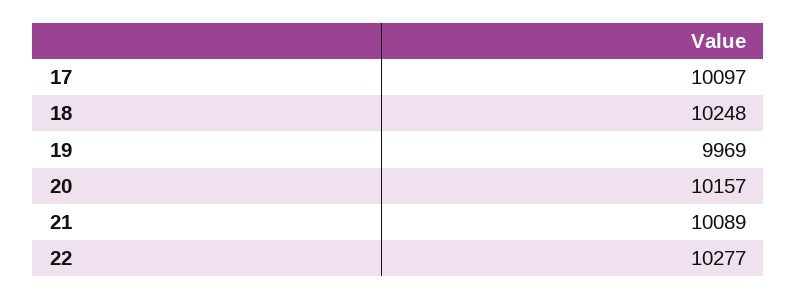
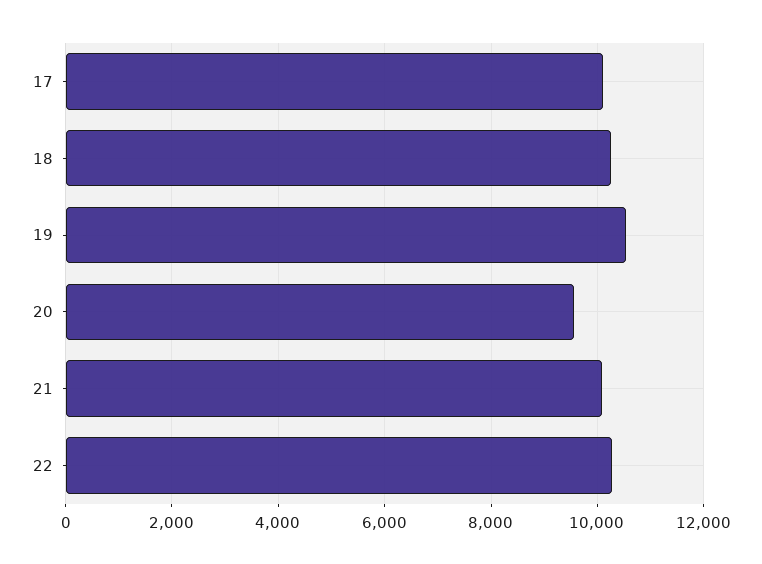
  {
    "17": 10097,
    "18": 10248,
-   "19": 9969,
+   "19": 10600,
-   "20": 10157,
+   "20": 9600,
    "21": 10089,
    "22": 10277
  }

